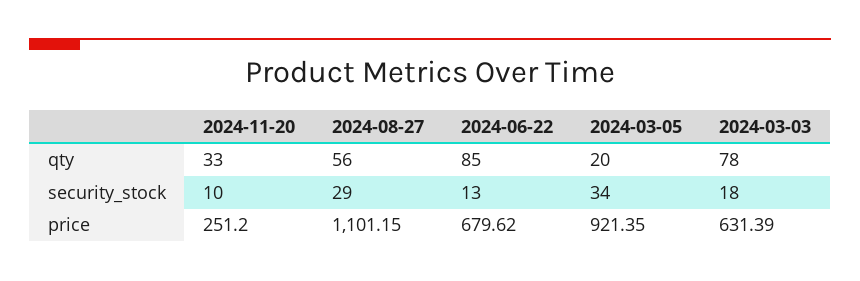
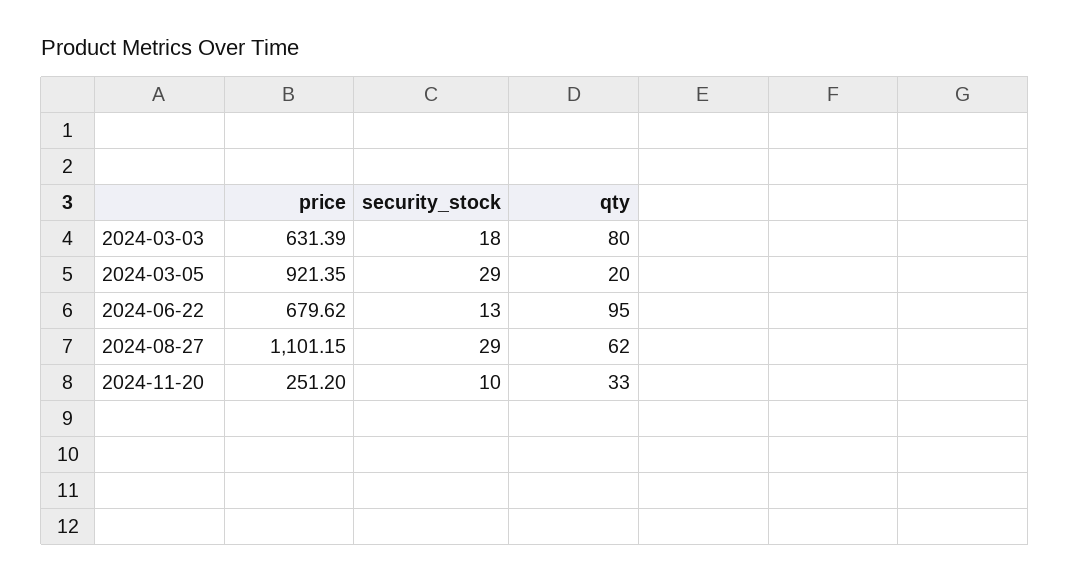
  {
    "2024-11-20": {
      "qty": 33,
      "security_stock": 10,
      "price": 251.2
    },
    "2024-08-27": {
-     "qty": 56,
+     "qty": 62,
      "security_stock": 29,
      "price": 1101.15
    },
    "2024-06-22": {
-     "qty": 85,
+     "qty": 95,
      "security_stock": 13,
      "price": 679.62
    },
    "2024-03-05": {
      "qty": 20,
-     "security_stock": 34,
+     "security_stock": 29,
      "price": 921.35
    },
    "2024-03-03": {
-     "qty": 78,
+     "qty": 80,
      "security_stock": 18,
      "price": 631.39
    }
  }

